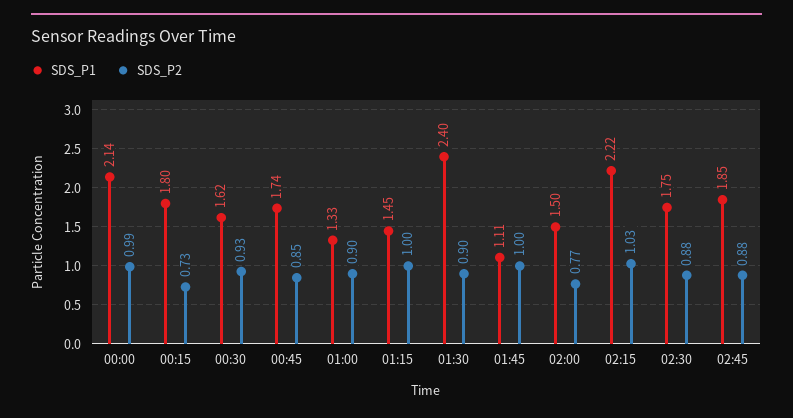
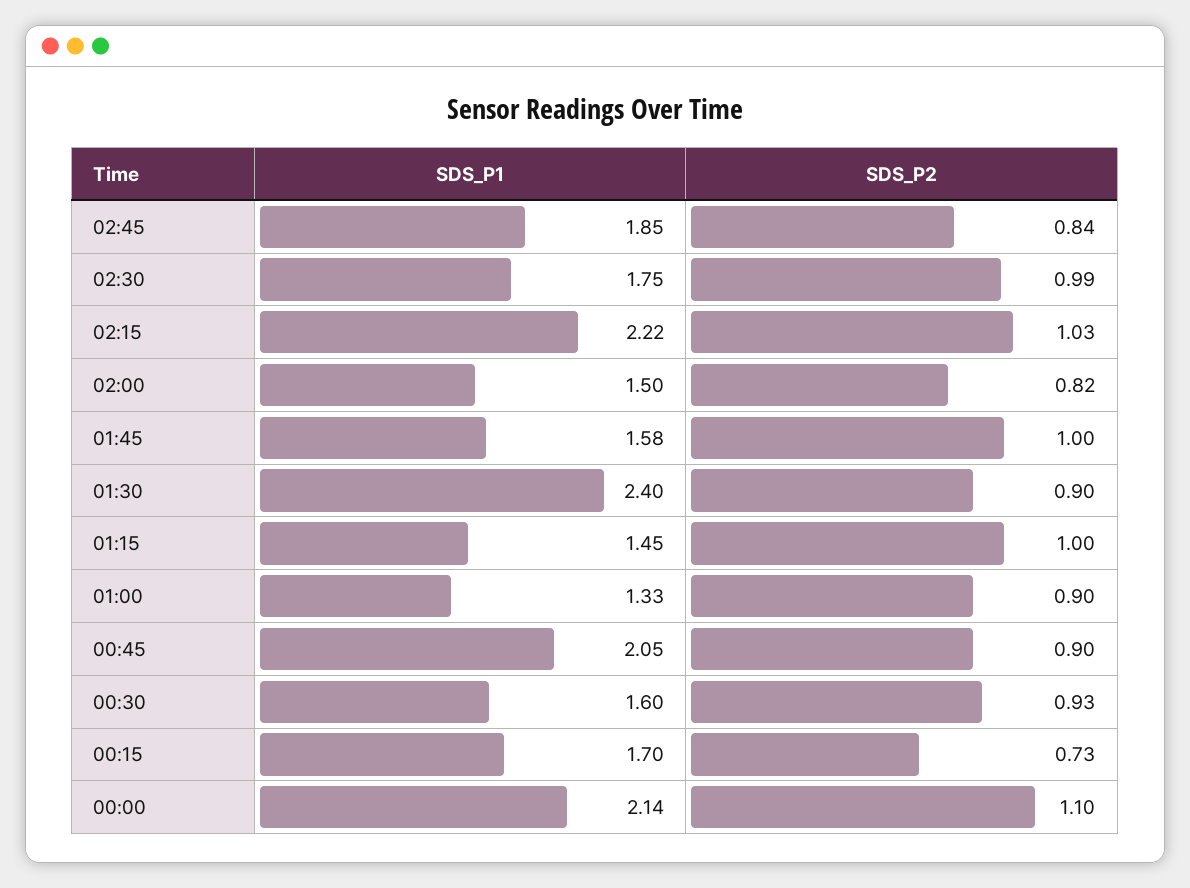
  {
    "SDS_P1": {
      "00:00": 2.14,
-     "00:15": 1.8,
+     "00:15": 1.7,
-     "00:30": 1.62,
+     "00:30": 1.6,
-     "00:45": 1.74,
+     "00:45": 2.05,
      "01:00": 1.33,
      "01:15": 1.45,
      "01:30": 2.4,
-     "01:45": 1.11,
+     "01:45": 1.58,
      "02:00": 1.5,
      "02:15": 2.22,
      "02:30": 1.75,
      "02:45": 1.85
    },
    "SDS_P2": {
-     "00:00": 0.99,
+     "00:00": 1.1,
      "00:15": 0.73,
      "00:30": 0.93,
-     "00:45": 0.85,
+     "00:45": 0.9,
      "01:00": 0.9,
      "01:15": 1,
      "01:30": 0.9,
      "01:45": 1,
-     "02:00": 0.77,
+     "02:00": 0.82,
      "02:15": 1.03,
-     "02:30": 0.88,
+     "02:30": 0.99,
-     "02:45": 0.88
+     "02:45": 0.84
    }
  }

